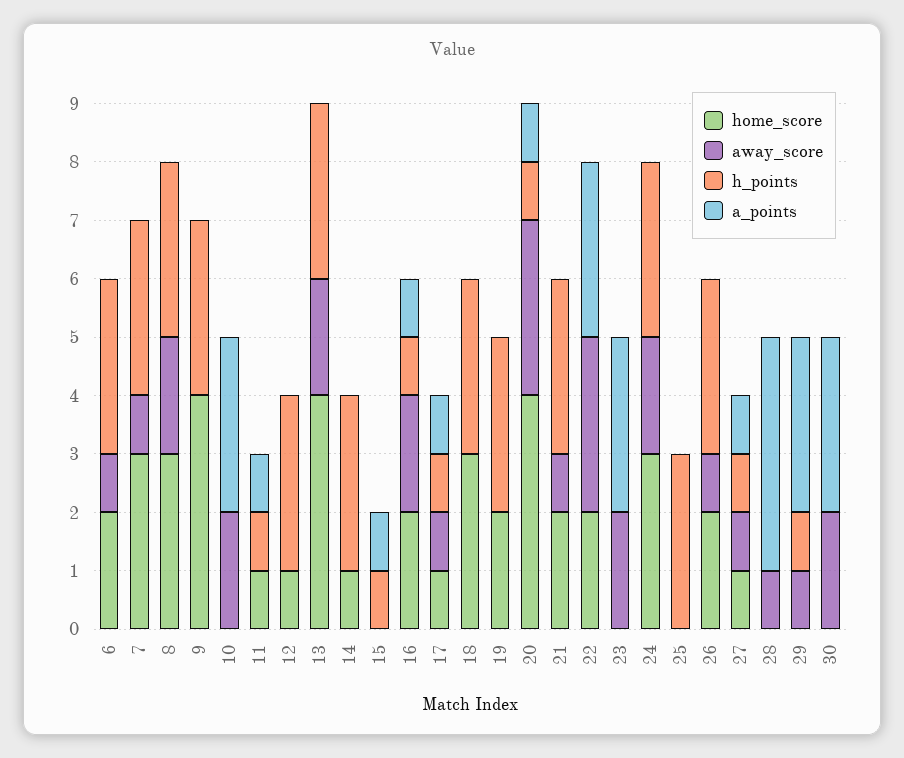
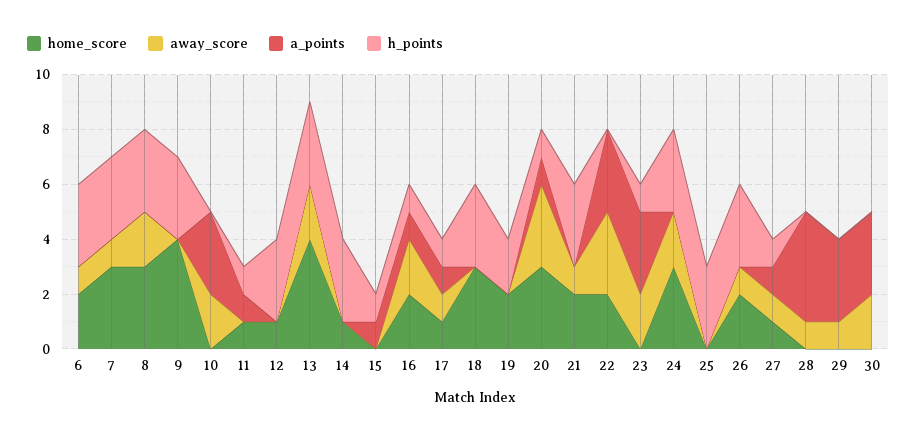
  {
    "home_score": {
      "6": 2,
      "7": 3,
      "8": 3,
      "9": 4,
      "10": 0,
      "11": 1,
      "12": 1,
      "13": 4,
      "14": 1,
      "15": 0,
      "16": 2,
      "17": 1,
      "18": 3,
      "19": 2,
-     "20": 4,
+     "20": 3,
      "21": 2,
      "22": 2,
      "23": 0,
      "24": 3,
      "25": 0,
      "26": 2,
      "27": 1,
      "28": 0,
      "29": 0,
      "30": 0
    },
    "away_score": {
      "6": 1,
      "7": 1,
      "8": 2,
      "9": 0,
      "10": 2,
      "11": 0,
      "12": 0,
      "13": 2,
      "14": 0,
      "15": 0,
      "16": 2,
      "17": 1,
      "18": 0,
      "19": 0,
      "20": 3,
      "21": 1,
      "22": 3,
      "23": 2,
      "24": 2,
      "25": 0,
      "26": 1,
      "27": 1,
      "28": 1,
      "29": 1,
      "30": 2
    },
    "h_points": {
      "6": 3,
      "7": 3,
      "8": 3,
      "9": 3,
      "10": 0,
      "11": 1,
      "12": 3,
      "13": 3,
      "14": 3,
      "15": 1,
      "16": 1,
      "17": 1,
      "18": 3,
-     "19": 3,
+     "19": 2,
      "20": 1,
      "21": 3,
      "22": 0,
-     "23": 0,
+     "23": 1,
      "24": 3,
      "25": 3,
      "26": 3,
      "27": 1,
      "28": 0,
-     "29": 1,
+     "29": 0,
      "30": 0
    },
    "a_points": {
      "6": 0,
      "7": 0,
      "8": 0,
      "9": 0,
      "10": 3,
      "11": 1,
      "12": 0,
      "13": 0,
      "14": 0,
      "15": 1,
      "16": 1,
      "17": 1,
      "18": 0,
      "19": 0,
      "20": 1,
      "21": 0,
      "22": 3,
      "23": 3,
      "24": 0,
      "25": 0,
      "26": 0,
      "27": 1,
      "28": 4,
      "29": 3,
      "30": 3
    }
  }

